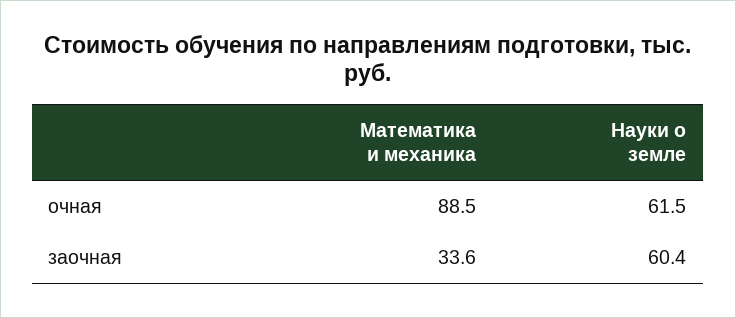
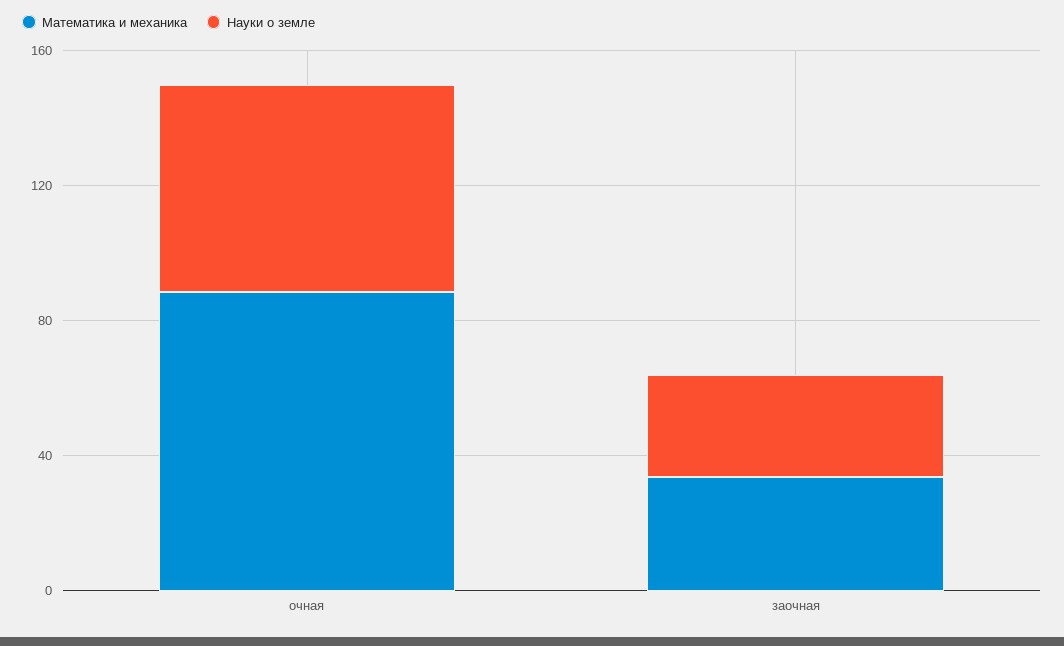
  {
    "Математика и механика": {
      "очная": 88.5,
      "заочная": 33.6
    },
    "Науки о земле": {
      "очная": 61.5,
-     "заочная": 60.4
+     "заочная": 30
    }
  }

